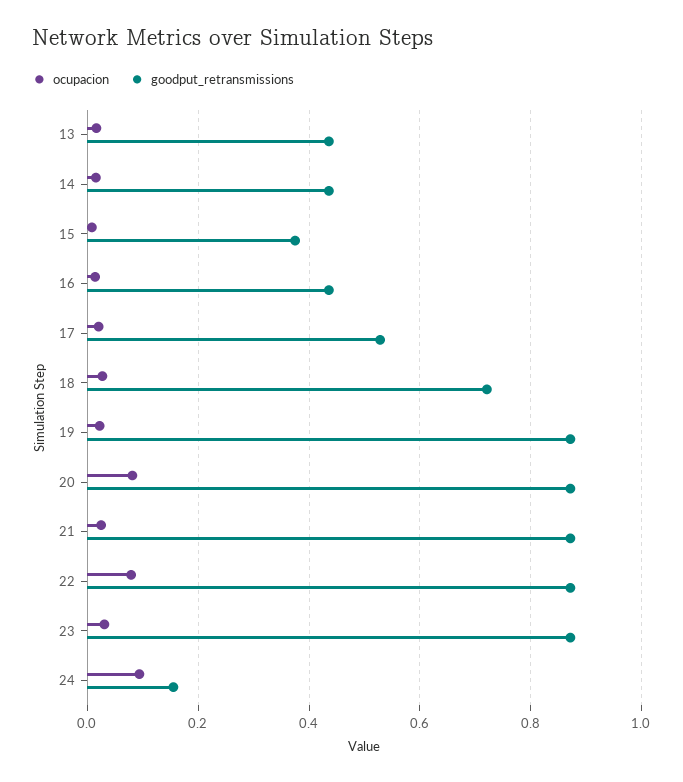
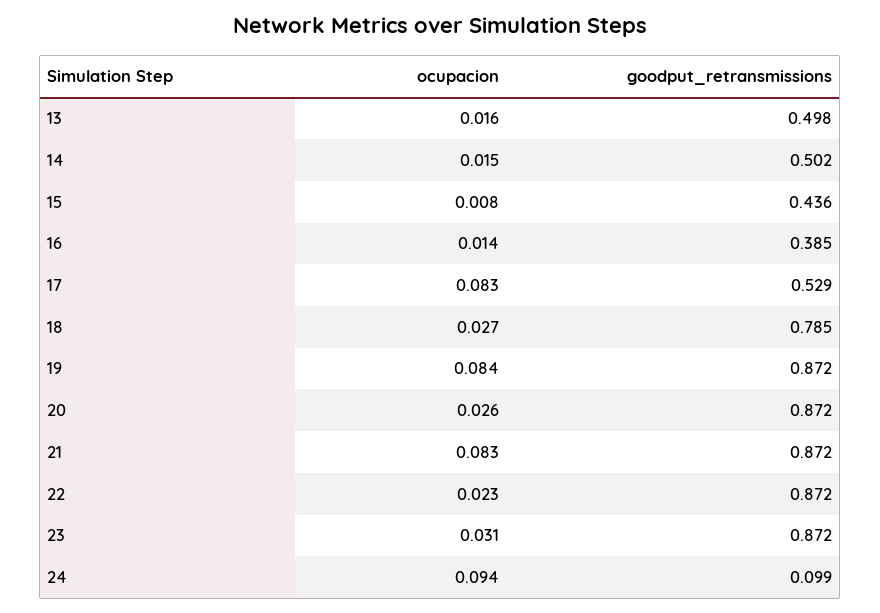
  {
    "ocupacion": {
      "13": 0.016,
      "14": 0.015,
      "15": 0.008,
      "16": 0.014,
-     "17": 0.02,
+     "17": 0.083,
      "18": 0.027,
-     "19": 0.02,
+     "19": 0.084,
-     "20": 0.08,
+     "20": 0.026,
-     "21": 0.02,
+     "21": 0.083,
-     "22": 0.08,
+     "22": 0.023,
      "23": 0.031,
      "24": 0.094
    },
    "goodput_retransmissions": {
-     "13": 0.44,
+     "13": 0.498,
-     "14": 0.44,
+     "14": 0.502,
-     "15": 0.38,
+     "15": 0.436,
-     "16": 0.44,
+     "16": 0.385,
      "17": 0.529,
-     "18": 0.72,
+     "18": 0.785,
      "19": 0.872,
      "20": 0.872,
      "21": 0.872,
      "22": 0.872,
      "23": 0.872,
-     "24": 0.16
+     "24": 0.099
    }
  }

